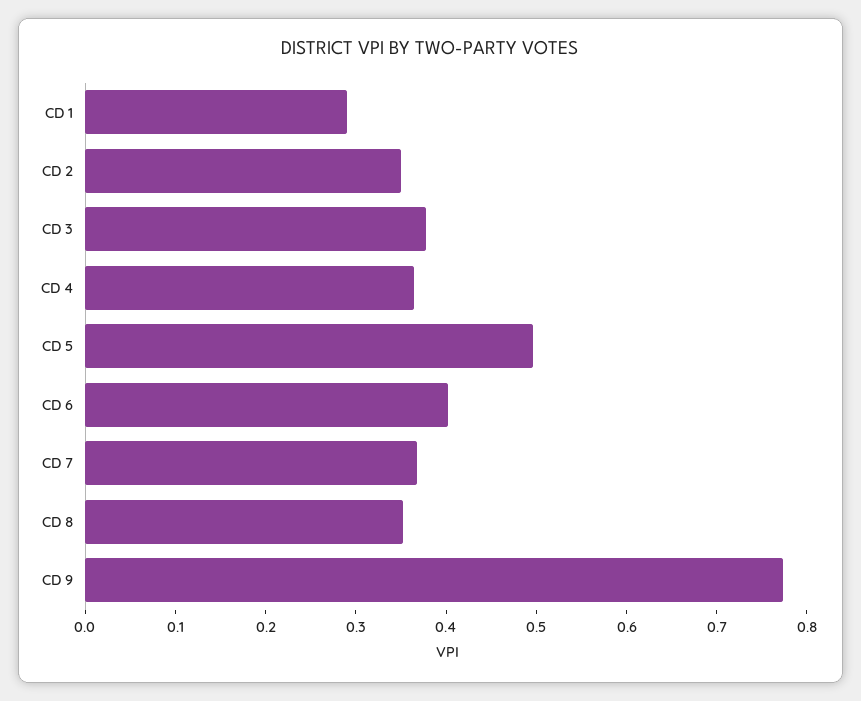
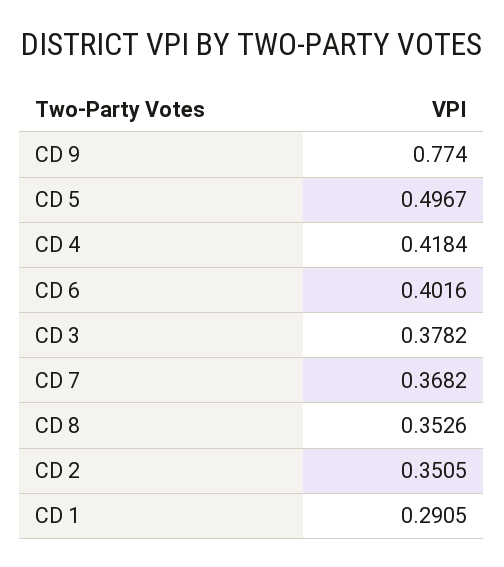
  {
    "CD 1": 0.2905,
    "CD 2": 0.3505,
    "CD 3": 0.3782,
-   "CD 4": 0.36,
+   "CD 4": 0.4184,
    "CD 5": 0.4967,
    "CD 6": 0.4016,
    "CD 7": 0.3682,
    "CD 8": 0.3526,
    "CD 9": 0.774
  }

